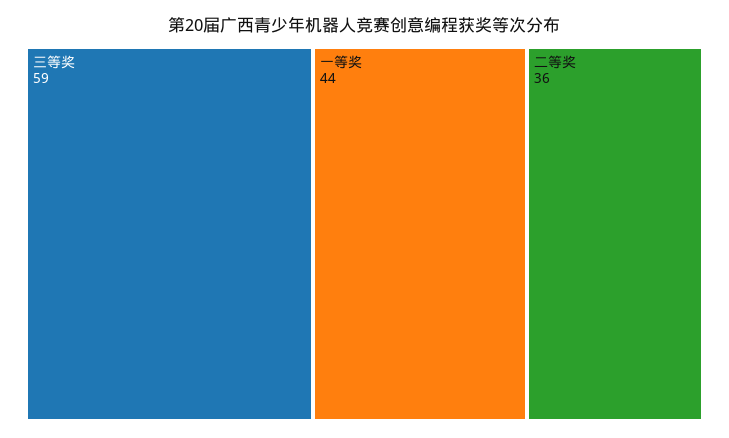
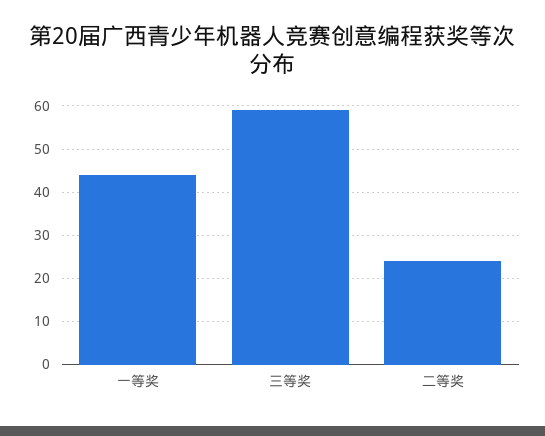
  {
    "三等奖": 59,
    "一等奖": 44,
-   "二等奖": 36
+   "二等奖": 25
  }

